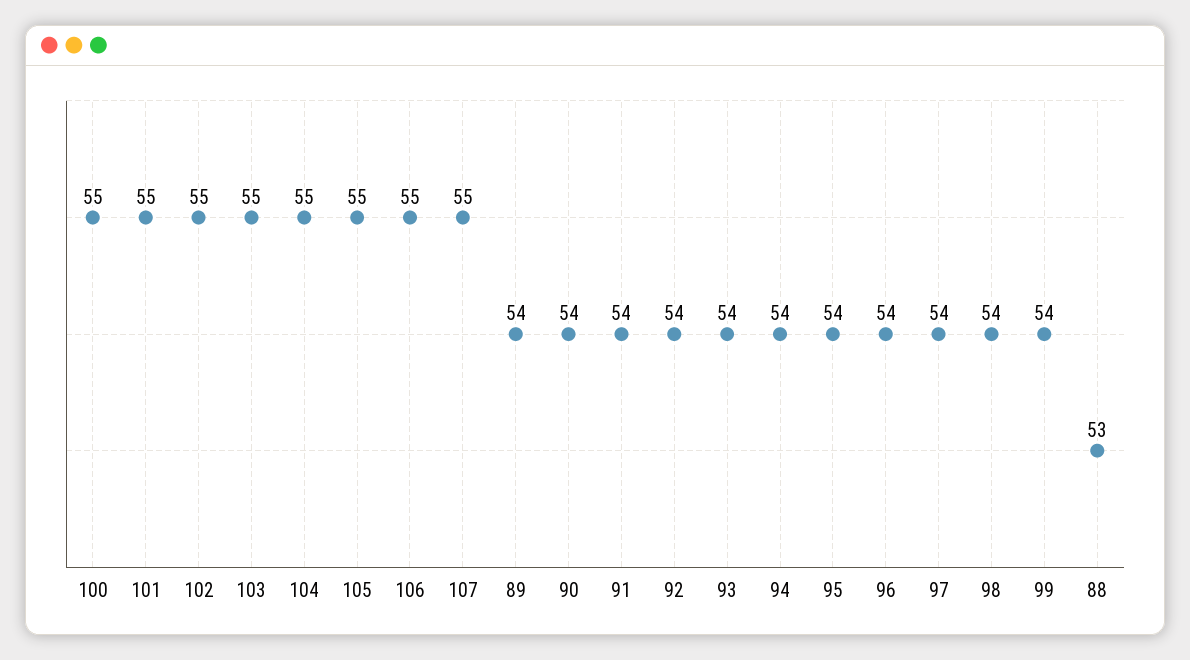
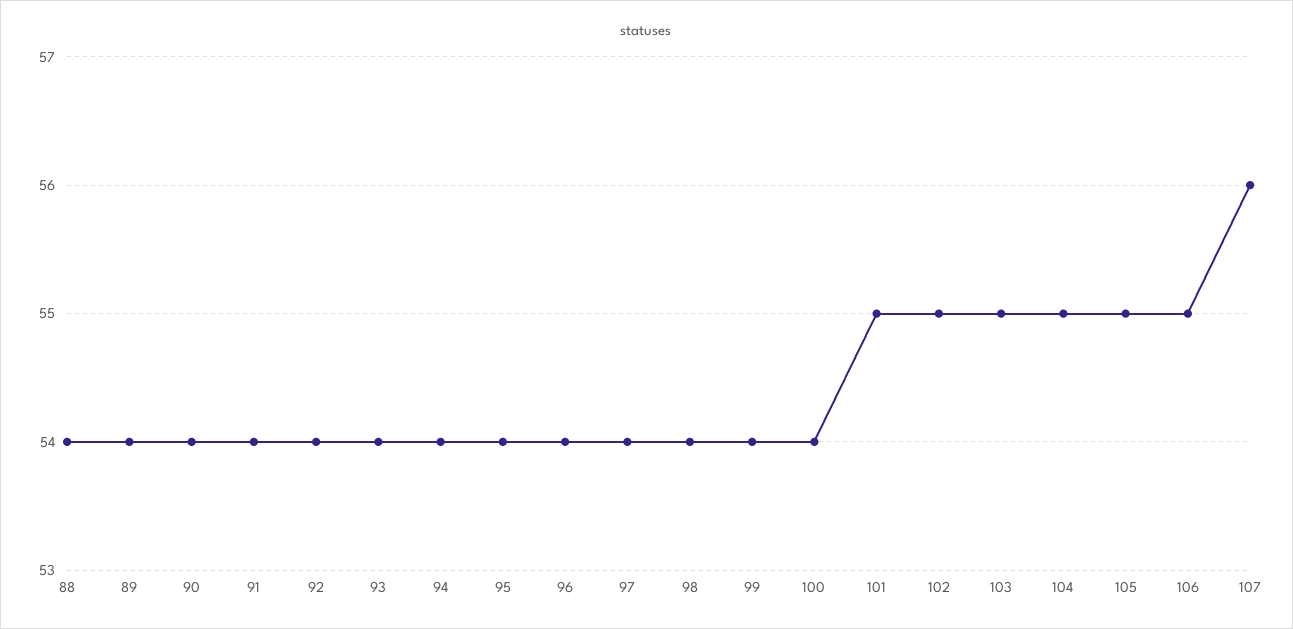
  {
-   "100": 55,
+   "100": 54,
    "101": 55,
    "102": 55,
    "103": 55,
    "104": 55,
    "105": 55,
    "106": 55,
-   "107": 55,
+   "107": 56,
    "89": 54,
    "90": 54,
    "91": 54,
    "92": 54,
    "93": 54,
    "94": 54,
    "95": 54,
    "96": 54,
    "97": 54,
    "98": 54,
    "99": 54,
-   "88": 53
+   "88": 54
  }

